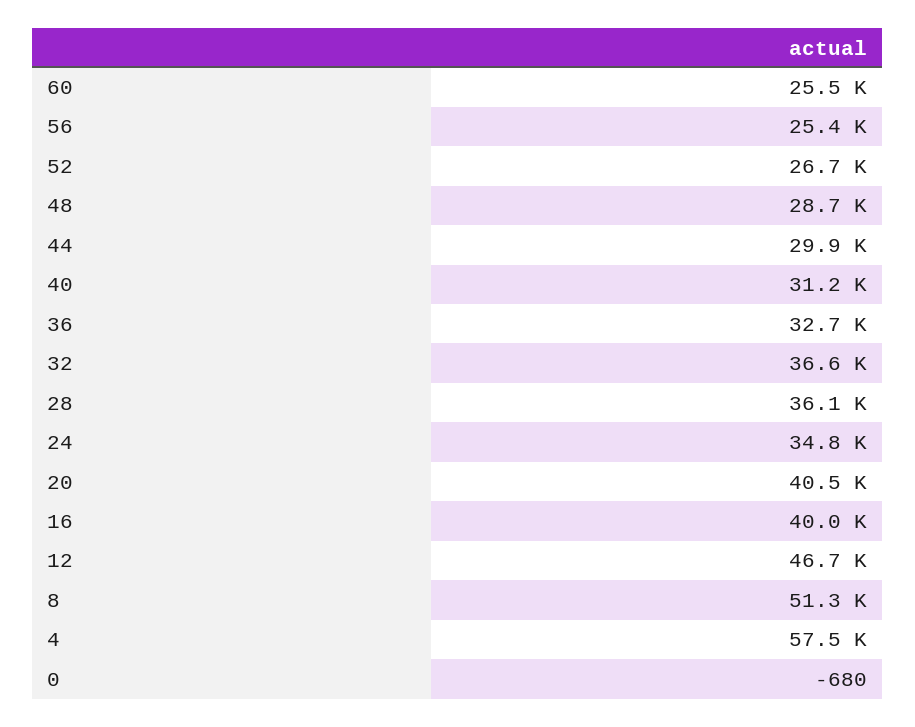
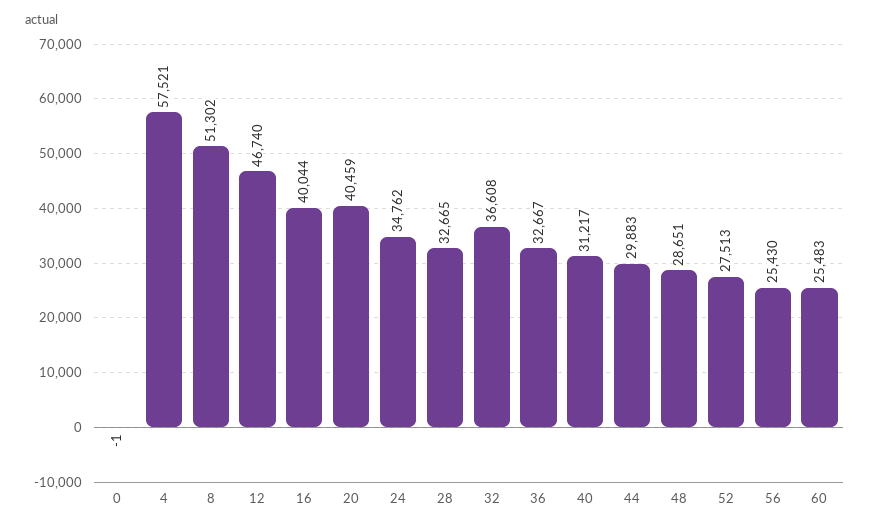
  {
    "60": 25483,
    "56": 25430,
-   "52": 26700,
+   "52": 27513,
    "48": 28651,
    "44": 29883,
    "40": 31217,
    "36": 32667,
    "32": 36608,
-   "28": 36100,
+   "28": 32665,
    "24": 34762,
    "20": 40459,
    "16": 40044,
    "12": 46740,
    "8": 51302,
    "4": 57521,
-   "0": -680
+   "0": -1
  }

